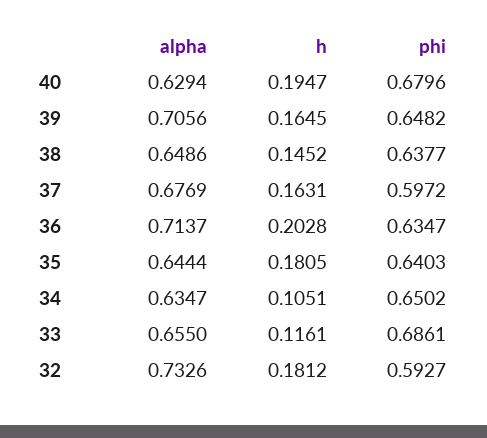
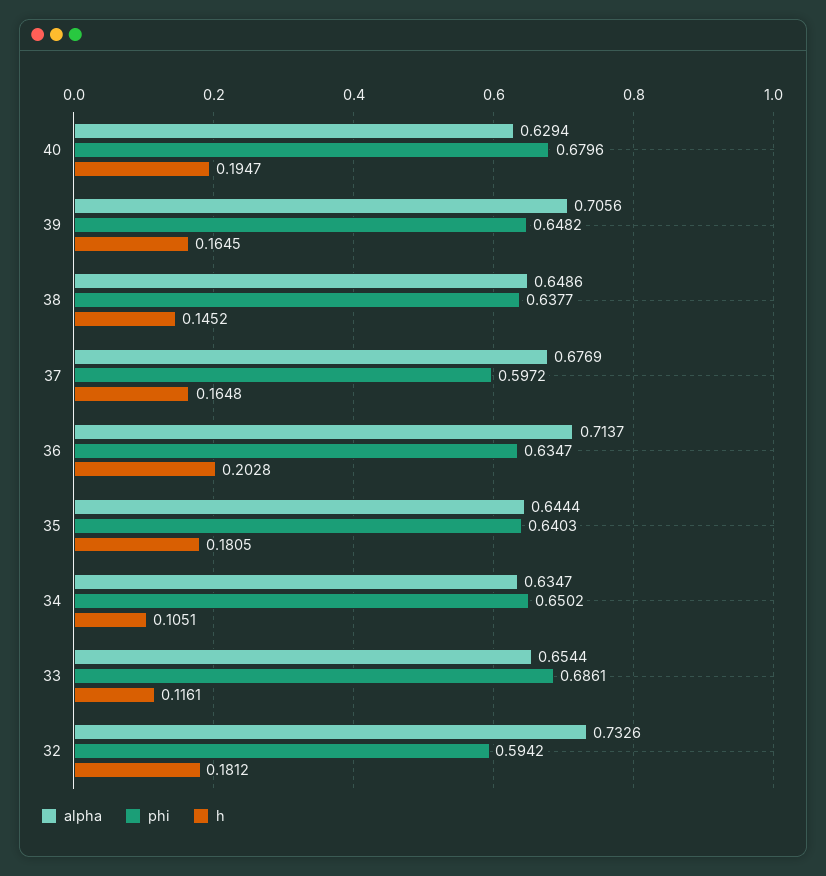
  {
    "alpha": {
      "40": 0.6294,
      "39": 0.7056,
      "38": 0.6486,
      "37": 0.6769,
      "36": 0.7137,
      "35": 0.6444,
      "34": 0.6347,
-     "33": 0.655,
+     "33": 0.6544,
      "32": 0.7326
    },
    "h": {
      "40": 0.1947,
      "39": 0.1645,
      "38": 0.1452,
-     "37": 0.1631,
+     "37": 0.1648,
      "36": 0.2028,
      "35": 0.1805,
      "34": 0.1051,
      "33": 0.1161,
      "32": 0.1812
    },
    "phi": {
      "40": 0.6796,
      "39": 0.6482,
      "38": 0.6377,
      "37": 0.5972,
      "36": 0.6347,
      "35": 0.6403,
      "34": 0.6502,
      "33": 0.6861,
-     "32": 0.5927
+     "32": 0.5942
    }
  }

